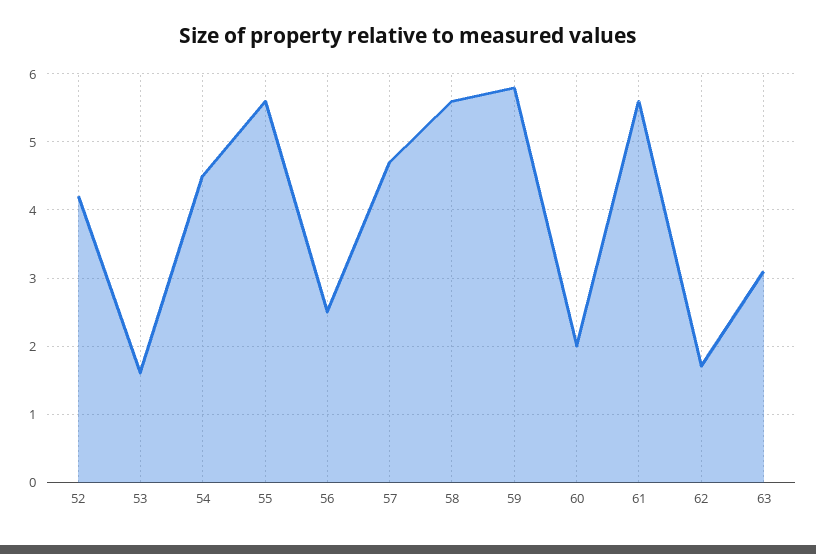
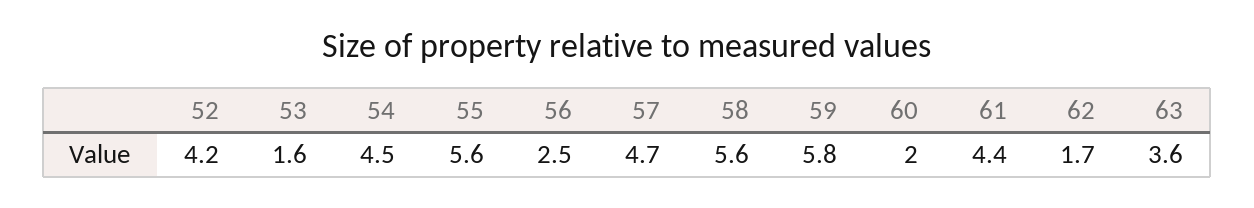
  {
    "52": 4.2,
    "53": 1.6,
    "54": 4.5,
    "55": 5.6,
    "56": 2.5,
    "57": 4.7,
    "58": 5.6,
    "59": 5.8,
    "60": 2,
-   "61": 5.6,
+   "61": 4.4,
    "62": 1.7,
-   "63": 3.1
+   "63": 3.6
  }

